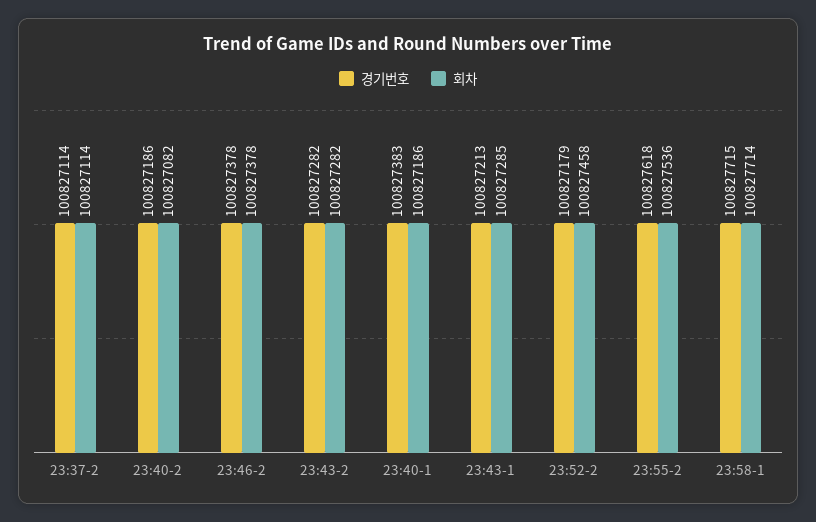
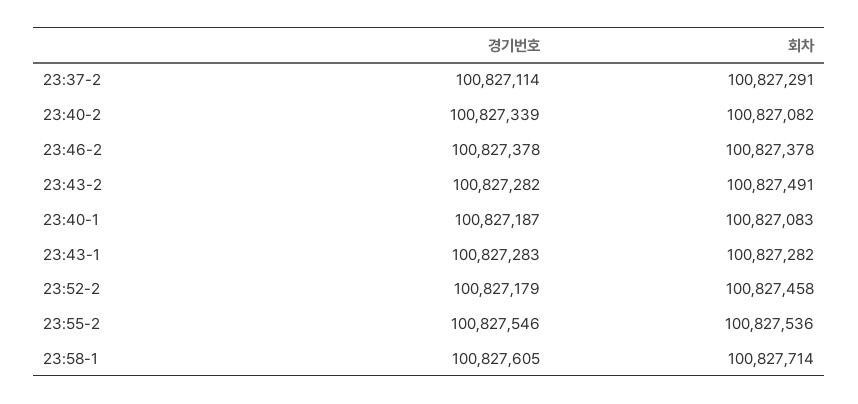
  {
    "경기번호": {
      "23:37-2": 100827114,
-     "23:40-2": 100827186,
+     "23:40-2": 100827339,
      "23:46-2": 100827378,
      "23:43-2": 100827282,
-     "23:40-1": 100827383,
+     "23:40-1": 100827187,
-     "23:43-1": 100827213,
+     "23:43-1": 100827283,
      "23:52-2": 100827179,
-     "23:55-2": 100827618,
+     "23:55-2": 100827546,
-     "23:58-1": 100827715
+     "23:58-1": 100827605
    },
    "회차": {
-     "23:37-2": 100827114,
+     "23:37-2": 100827291,
      "23:40-2": 100827082,
      "23:46-2": 100827378,
-     "23:43-2": 100827282,
+     "23:43-2": 100827491,
-     "23:40-1": 100827186,
+     "23:40-1": 100827083,
-     "23:43-1": 100827285,
+     "23:43-1": 100827282,
      "23:52-2": 100827458,
      "23:55-2": 100827536,
      "23:58-1": 100827714
    }
  }

